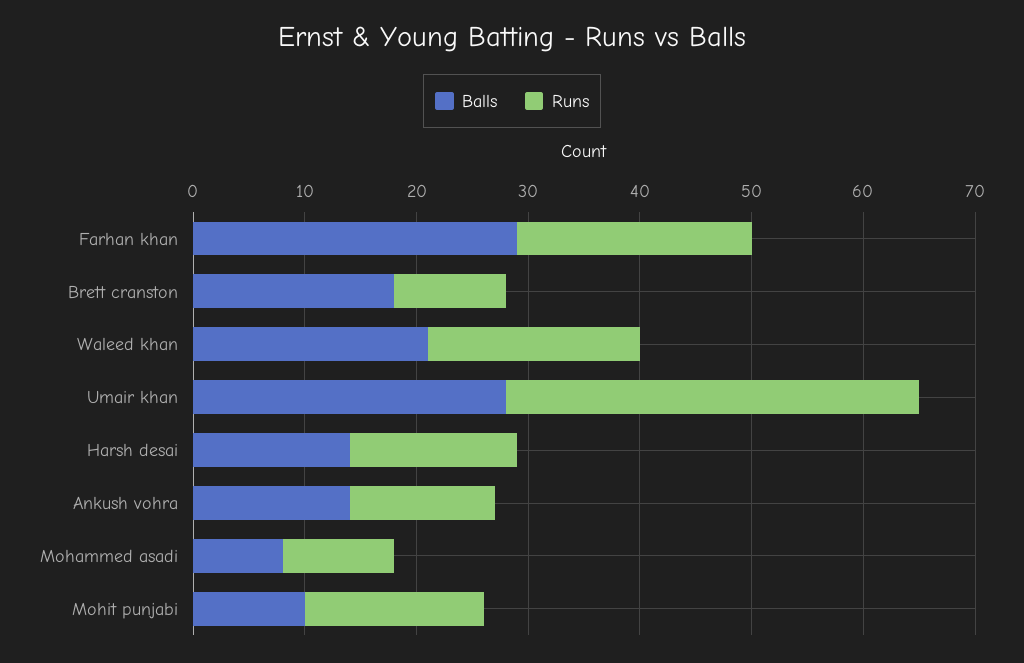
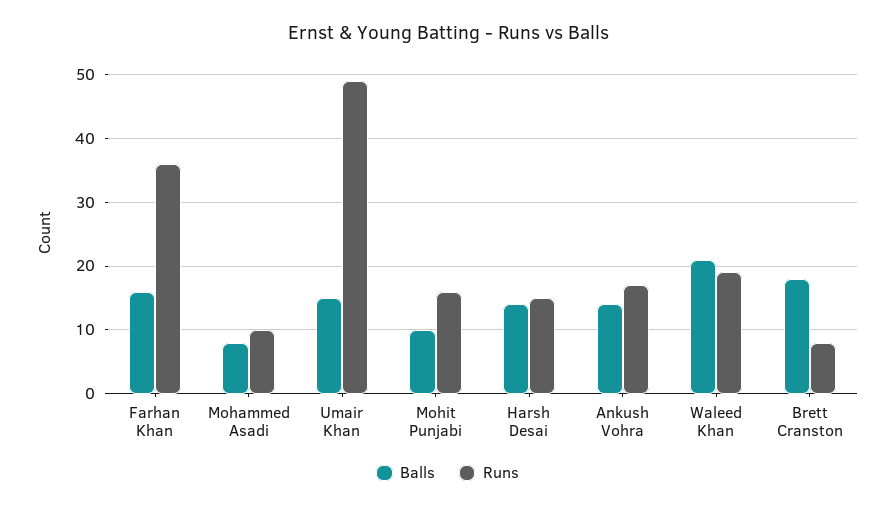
  {
    "Balls": {
-     "Farhan khan": 29,
+     "Farhan khan": 16,
      "Brett cranston": 18,
      "Waleed khan": 21,
-     "Umair khan": 28,
+     "Umair khan": 15,
      "Harsh desai": 14,
      "Ankush vohra": 14,
      "Mohammed asadi": 8,
      "Mohit punjabi": 10
    },
    "Runs": {
-     "Farhan khan": 21,
+     "Farhan khan": 36,
-     "Brett cranston": 10,
+     "Brett cranston": 8,
      "Waleed khan": 19,
-     "Umair khan": 37,
+     "Umair khan": 49,
      "Harsh desai": 15,
-     "Ankush vohra": 13,
+     "Ankush vohra": 17,
      "Mohammed asadi": 10,
      "Mohit punjabi": 16
    }
  }

